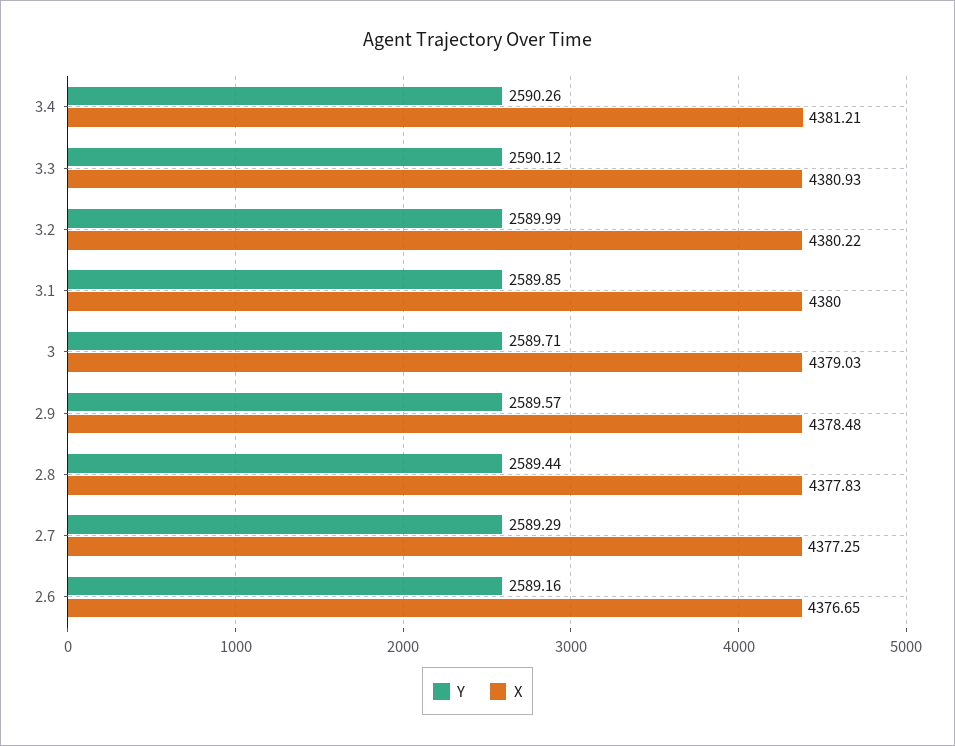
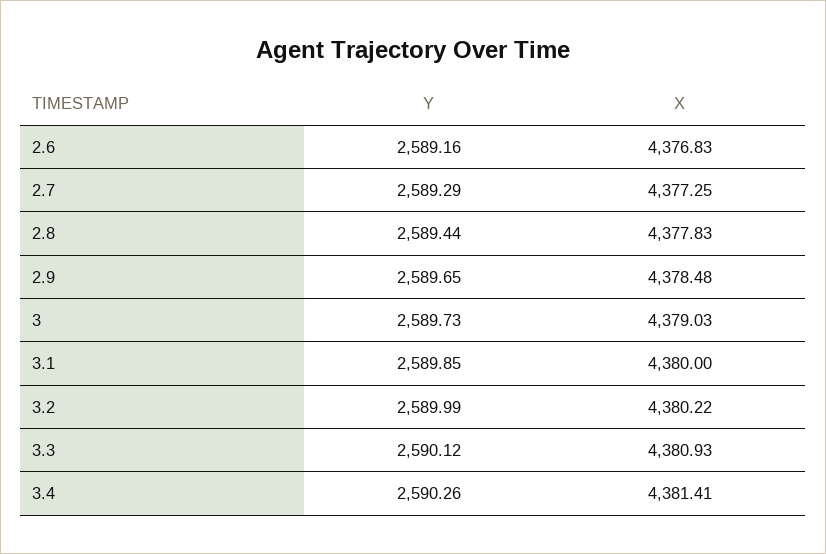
  {
    "Y": {
      "3.4": 2590.26,
      "3.3": 2590.12,
      "3.2": 2589.99,
      "3.1": 2589.85,
-     "3": 2589.71,
+     "3": 2589.73,
-     "2.9": 2589.57,
+     "2.9": 2589.65,
      "2.8": 2589.44,
      "2.7": 2589.29,
      "2.6": 2589.16
    },
    "X": {
-     "3.4": 4381.21,
+     "3.4": 4381.41,
      "3.3": 4380.93,
      "3.2": 4380.22,
      "3.1": 4380,
      "3": 4379.03,
      "2.9": 4378.48,
      "2.8": 4377.83,
      "2.7": 4377.25,
-     "2.6": 4376.65
+     "2.6": 4376.83
    }
  }

